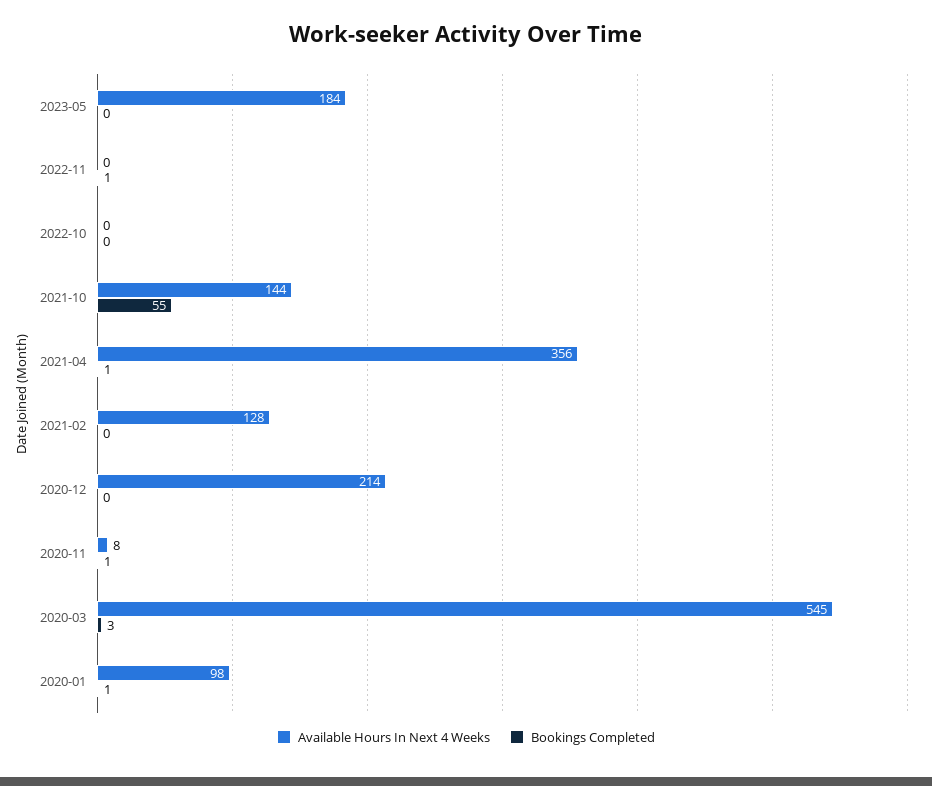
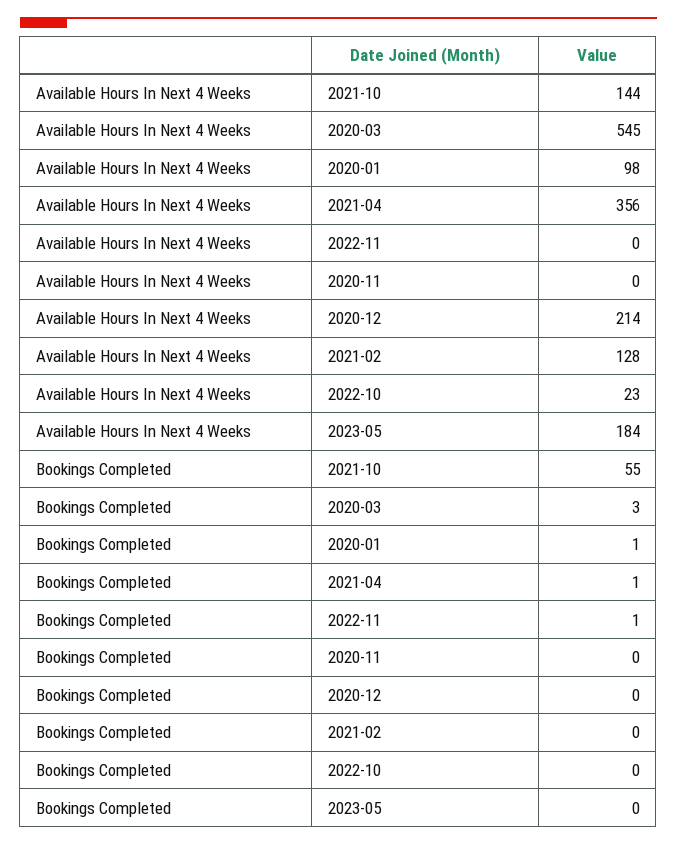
  {
    "Available Hours In Next 4 Weeks": {
      "2023-05": 184,
      "2022-11": 0,
-     "2022-10": 0,
+     "2022-10": 23,
      "2021-10": 144,
      "2021-04": 356,
      "2021-02": 128,
      "2020-12": 214,
-     "2020-11": 8,
+     "2020-11": 0,
      "2020-03": 545,
      "2020-01": 98
    },
    "Bookings Completed": {
      "2023-05": 0,
      "2022-11": 1,
      "2022-10": 0,
      "2021-10": 55,
      "2021-04": 1,
      "2021-02": 0,
      "2020-12": 0,
-     "2020-11": 1,
+     "2020-11": 0,
      "2020-03": 3,
      "2020-01": 1
    }
  }

